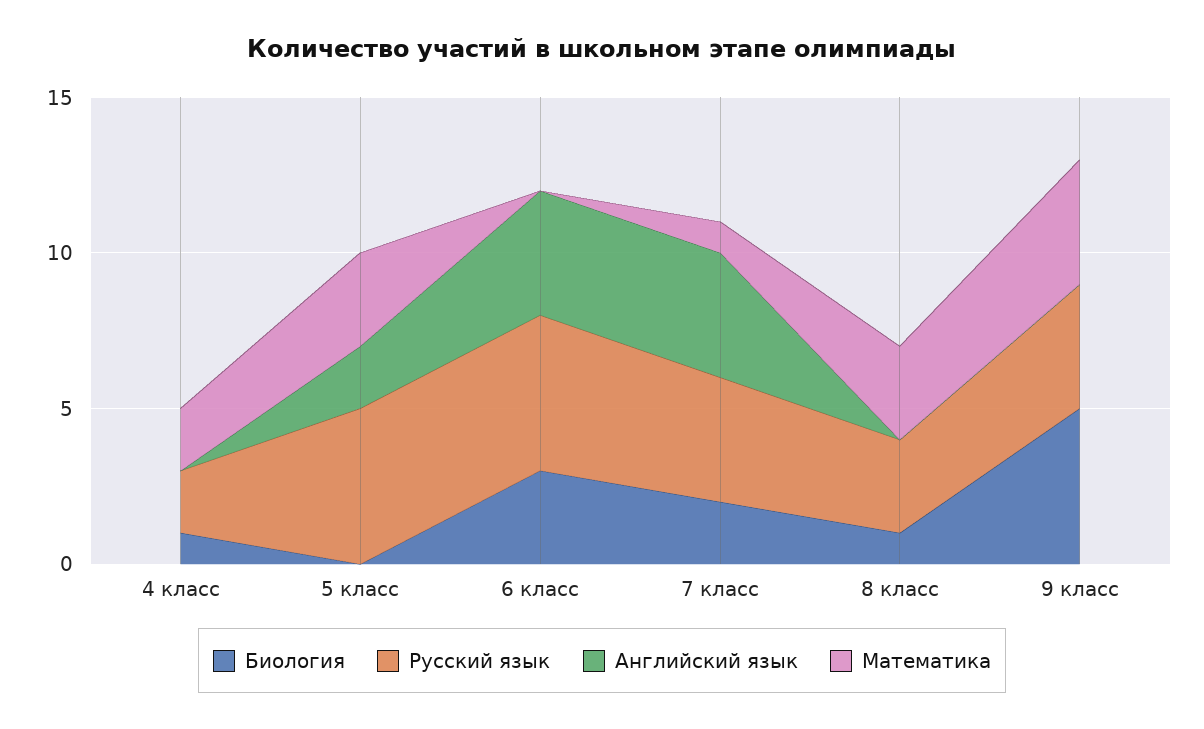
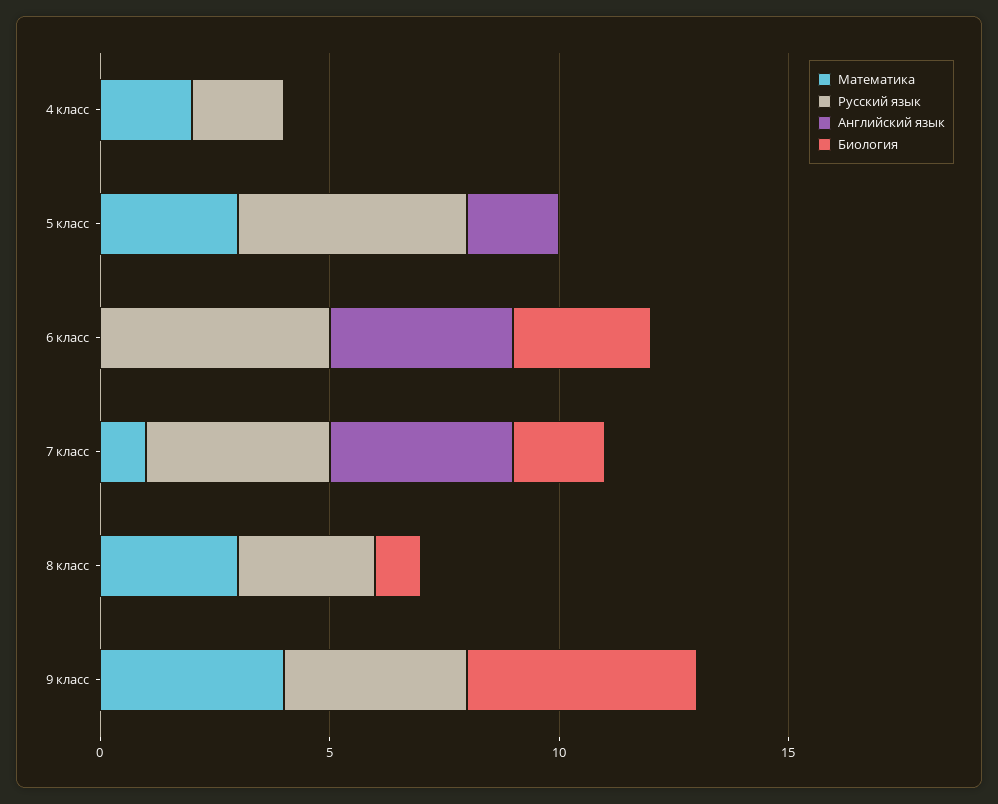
  {
    "Биология": {
-     "4 класс": 1,
+     "4 класс": 0,
      "5 класс": 0,
      "6 класс": 3,
      "7 класс": 2,
      "8 класс": 1,
      "9 класс": 5
    },
    "Русский язык": {
      "4 класс": 2,
      "5 класс": 5,
      "6 класс": 5,
      "7 класс": 4,
      "8 класс": 3,
      "9 класс": 4
    },
    "Английский язык": {
      "4 класс": 0,
      "5 класс": 2,
      "6 класс": 4,
      "7 класс": 4,
      "8 класс": 0,
      "9 класс": 0
    },
    "Математика": {
      "4 класс": 2,
      "5 класс": 3,
      "6 класс": 0,
      "7 класс": 1,
      "8 класс": 3,
      "9 класс": 4
    }
  }

